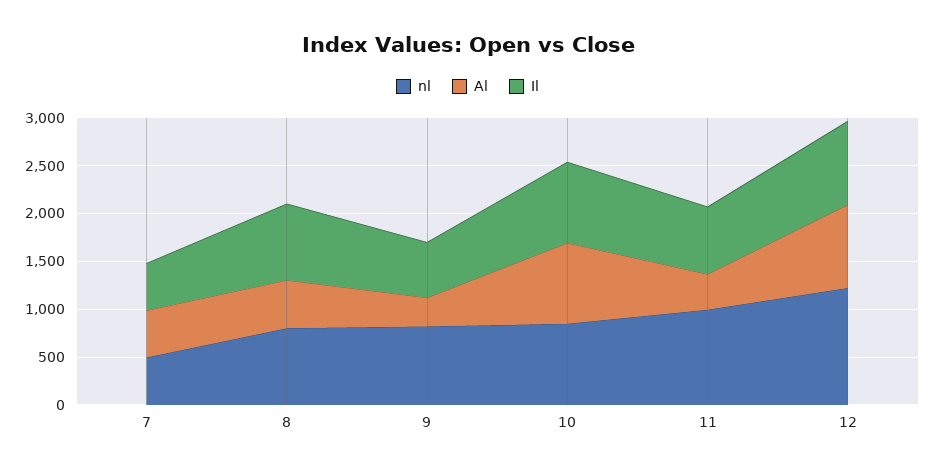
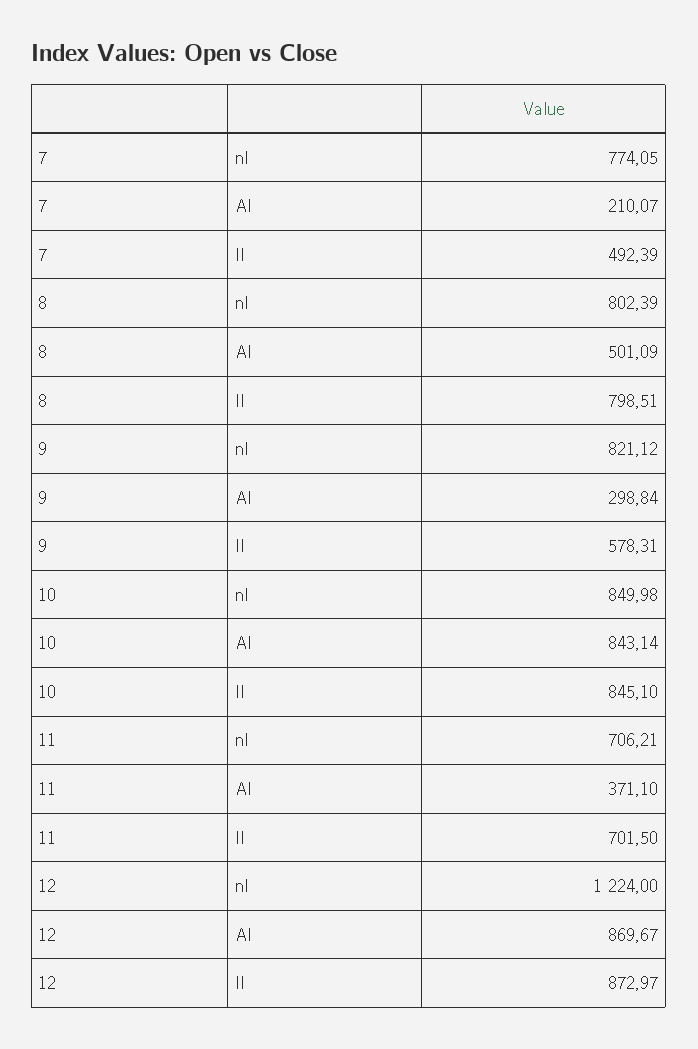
  {
    "nl": {
-     "7": 500,
+     "7": 774.05,
      "8": 802.39,
      "9": 821.12,
      "10": 849.98,
-     "11": 1000,
+     "11": 706.21,
      "12": 1224
    },
    "Al": {
-     "7": 500,
+     "7": 210.07,
      "8": 501.09,
      "9": 298.84,
      "10": 843.14,
      "11": 371.1,
      "12": 869.67
    },
    "Il": {
      "7": 492.39,
      "8": 798.51,
      "9": 578.31,
      "10": 845.1,
      "11": 701.5,
      "12": 872.97
    }
  }

